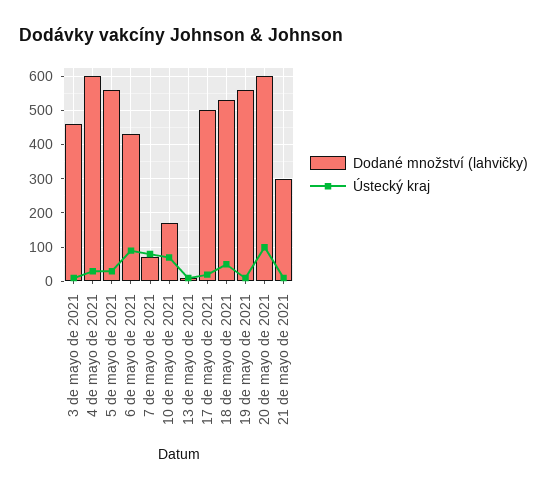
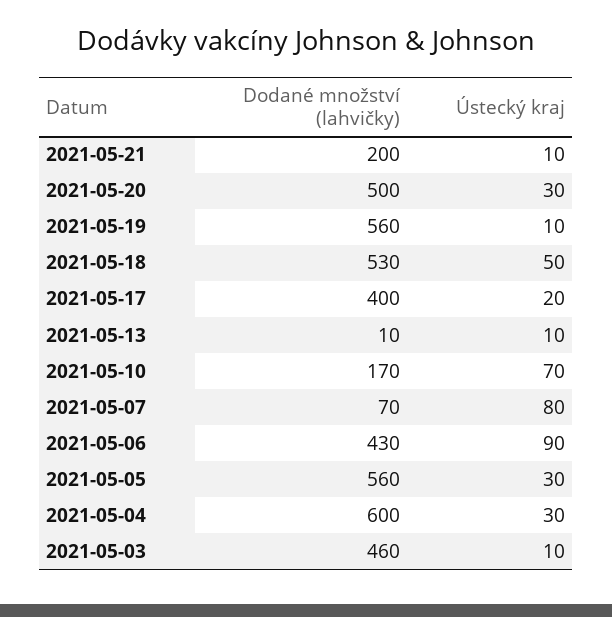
  {
    "Dodané množství (lahvičky)": {
      "3 de mayo de 2021": 460,
      "4 de mayo de 2021": 600,
      "5 de mayo de 2021": 560,
      "6 de mayo de 2021": 430,
      "7 de mayo de 2021": 70,
      "10 de mayo de 2021": 170,
      "13 de mayo de 2021": 10,
-     "17 de mayo de 2021": 500,
+     "17 de mayo de 2021": 400,
      "18 de mayo de 2021": 530,
      "19 de mayo de 2021": 560,
-     "20 de mayo de 2021": 600,
+     "20 de mayo de 2021": 500,
-     "21 de mayo de 2021": 300
+     "21 de mayo de 2021": 200
    },
    "Ústecký kraj": {
      "3 de mayo de 2021": 10,
      "4 de mayo de 2021": 30,
      "5 de mayo de 2021": 30,
      "6 de mayo de 2021": 90,
      "7 de mayo de 2021": 80,
      "10 de mayo de 2021": 70,
      "13 de mayo de 2021": 10,
      "17 de mayo de 2021": 20,
      "18 de mayo de 2021": 50,
      "19 de mayo de 2021": 10,
-     "20 de mayo de 2021": 100,
+     "20 de mayo de 2021": 30,
      "21 de mayo de 2021": 10
    }
  }

